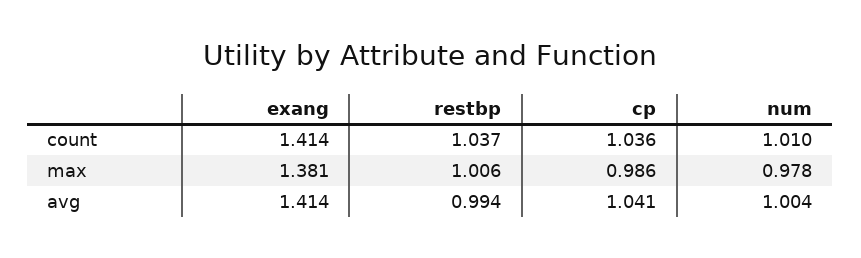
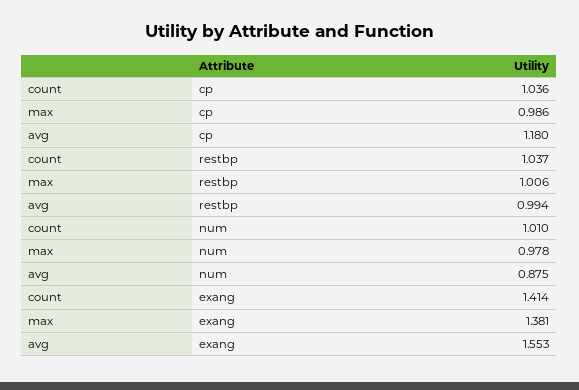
  {
    "exang": {
      "count": 1.414,
      "max": 1.381,
-     "avg": 1.414
+     "avg": 1.553
    },
    "restbp": {
      "count": 1.037,
      "max": 1.006,
      "avg": 0.994
    },
    "cp": {
      "count": 1.036,
      "max": 0.986,
-     "avg": 1.041
+     "avg": 1.18
    },
    "num": {
      "count": 1.01,
      "max": 0.978,
-     "avg": 1.004
+     "avg": 0.875
    }
  }

